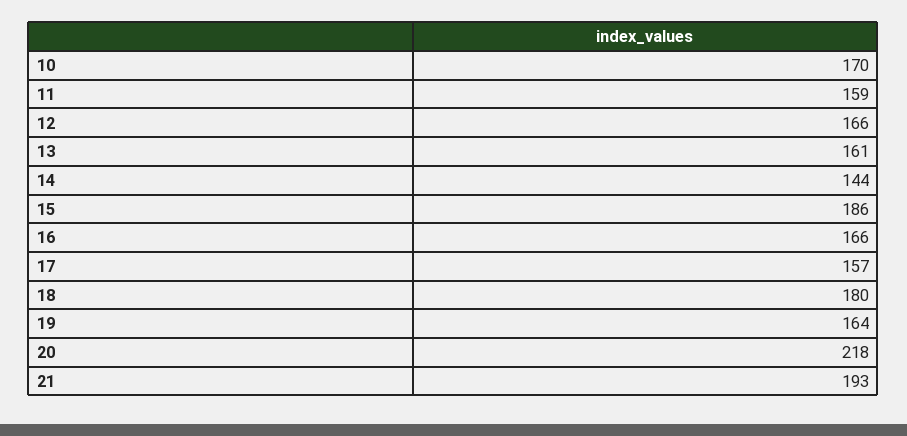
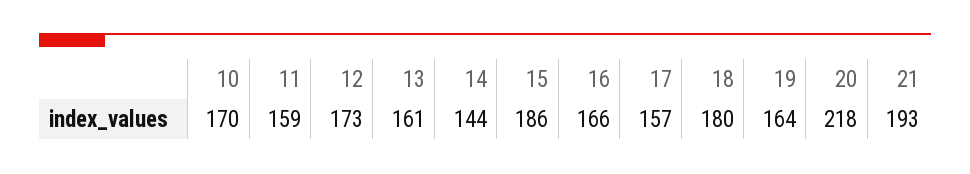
  {
    "10": 170,
    "11": 159,
-   "12": 166,
+   "12": 173,
    "13": 161,
    "14": 144,
    "15": 186,
    "16": 166,
    "17": 157,
    "18": 180,
    "19": 164,
    "20": 218,
    "21": 193
  }

